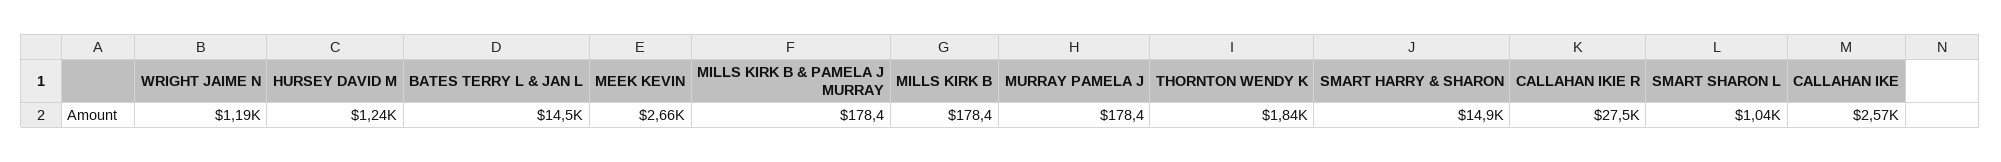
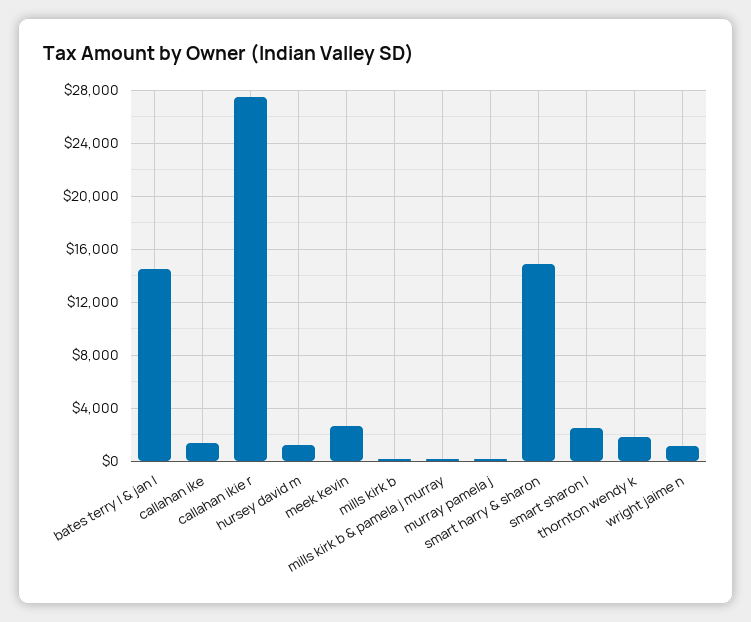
  {
    "WRIGHT JAIME N": 1190,
    "HURSEY DAVID M": 1240,
    "BATES TERRY L & JAN L": 14500,
    "MEEK KEVIN": 2660,
    "MILLS KIRK B & PAMELA J MURRAY": 178.4,
    "MILLS KIRK B": 178.4,
    "MURRAY PAMELA J": 178.4,
    "THORNTON WENDY K": 1840,
    "SMART HARRY & SHARON": 14900,
    "CALLAHAN IKIE R": 27500,
-   "SMART SHARON L": 1040,
+   "SMART SHARON L": 2500,
-   "CALLAHAN IKE": 2570
+   "CALLAHAN IKE": 1500
  }

